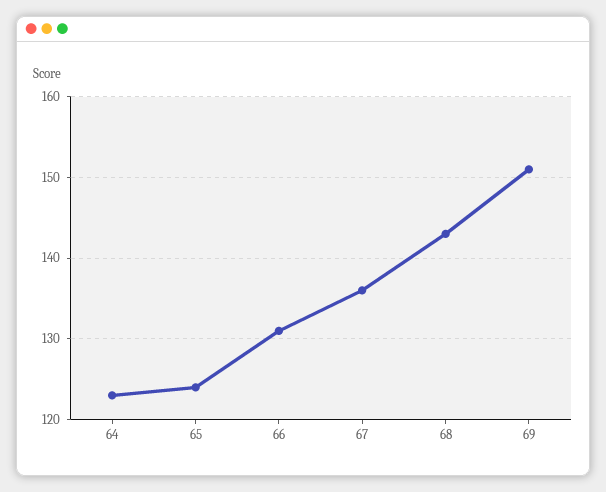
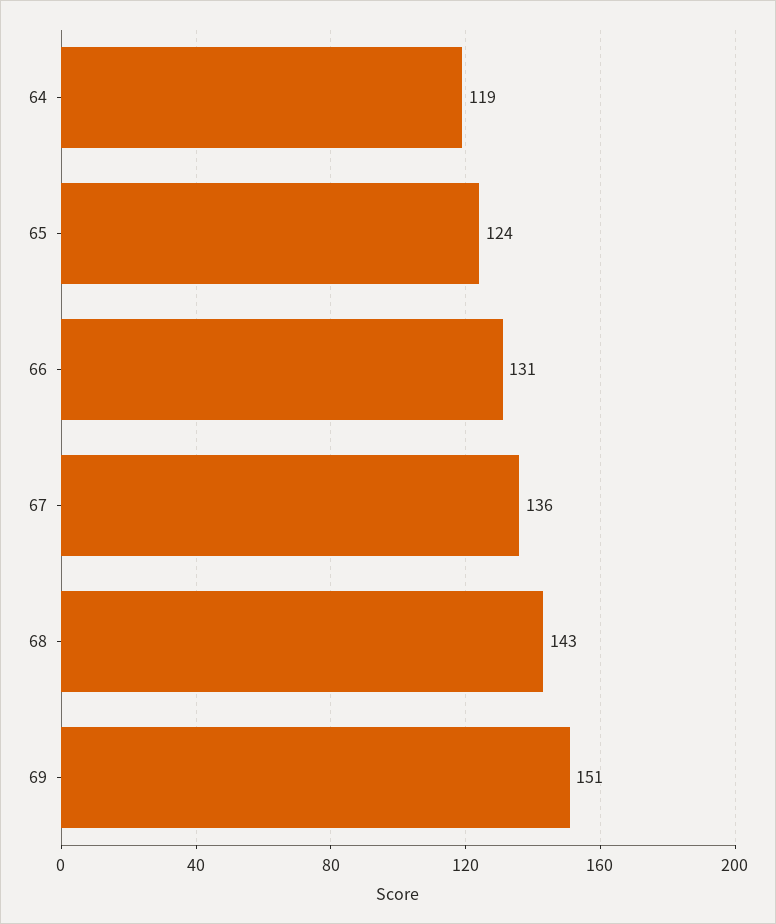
  {
-   "64": 123,
+   "64": 119,
    "65": 124,
    "66": 131,
    "67": 136,
    "68": 143,
    "69": 151
  }

